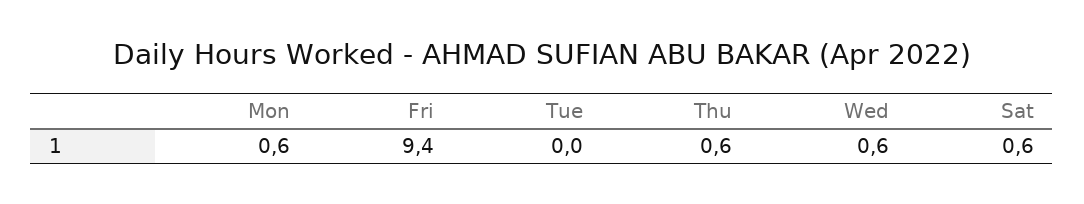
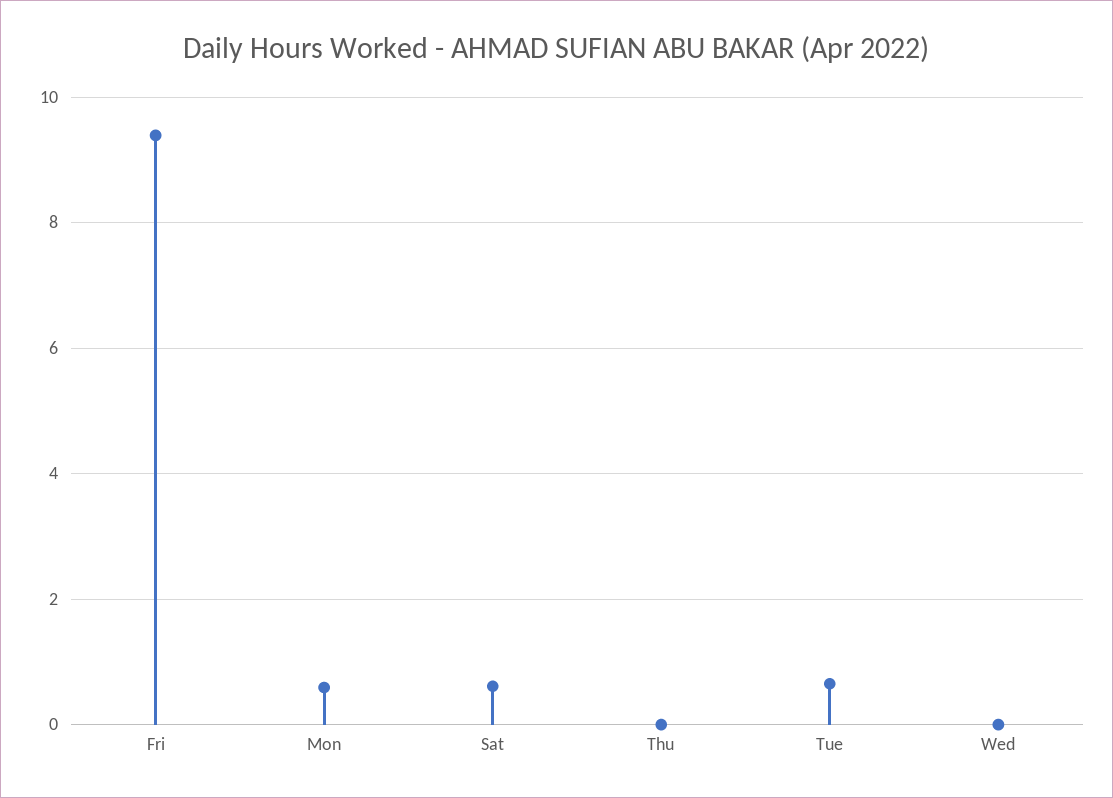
  {
    "Mon": 0.6,
    "Fri": 9.4,
-   "Tue": 0,
+   "Tue": 0.6,
-   "Thu": 0.6,
+   "Thu": 0,
-   "Wed": 0.6,
+   "Wed": 0,
    "Sat": 0.6
  }

